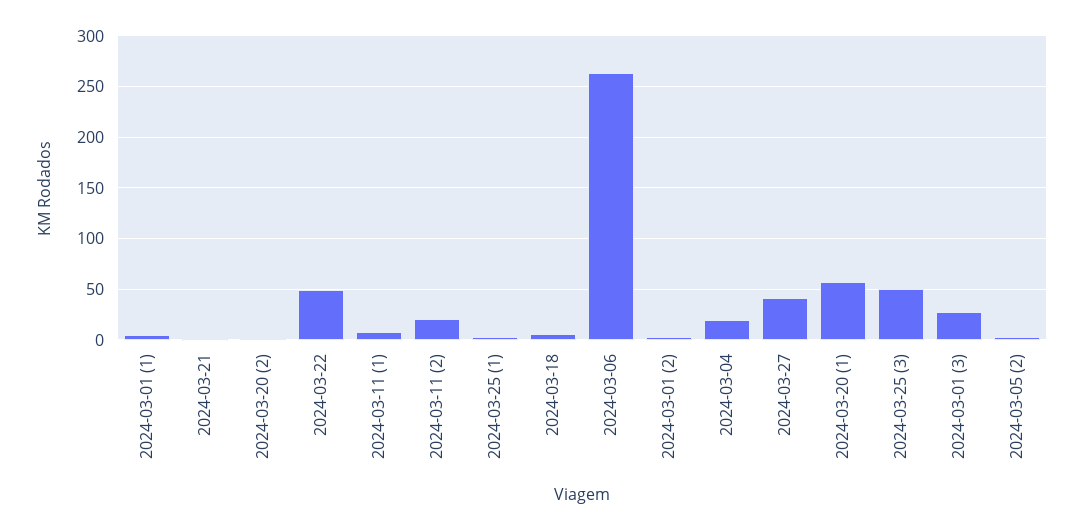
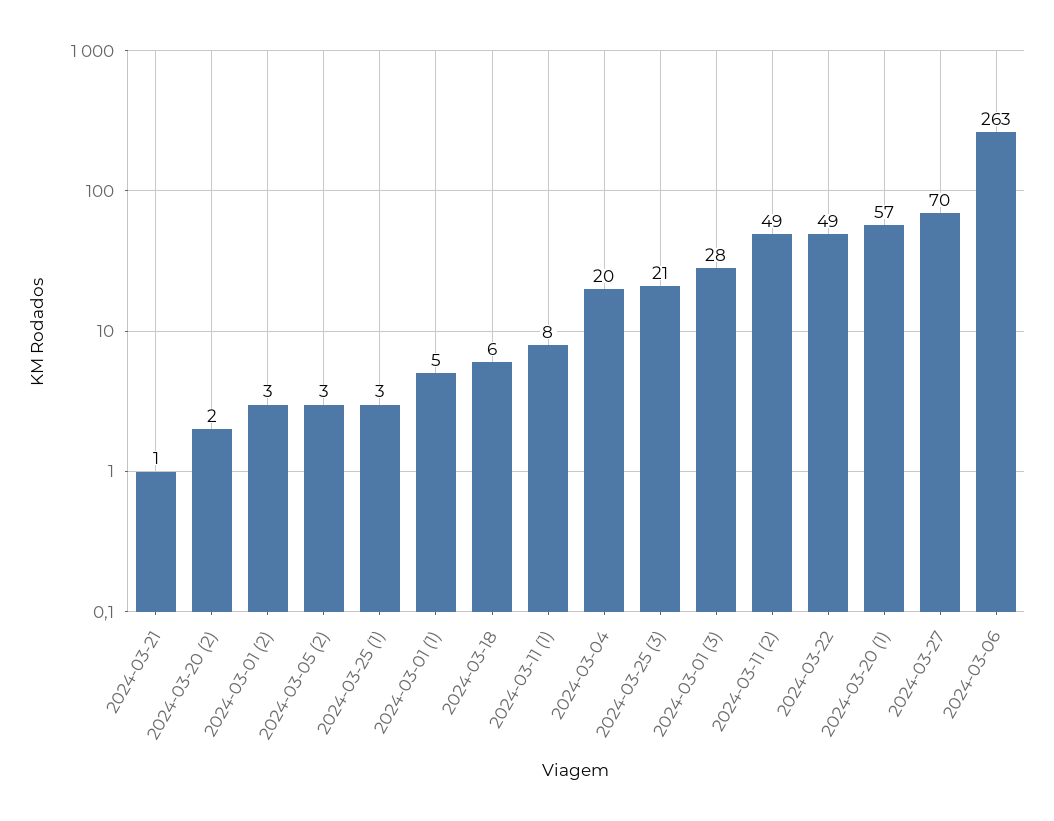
  {
    "2024-03-01 (1)": 5,
    "2024-03-21": 1,
    "2024-03-20 (2)": 2,
    "2024-03-22": 49,
    "2024-03-11 (1)": 8,
-   "2024-03-11 (2)": 20,
+   "2024-03-11 (2)": 49,
    "2024-03-25 (1)": 3,
    "2024-03-18": 6,
    "2024-03-06": 263,
    "2024-03-01 (2)": 3,
    "2024-03-04": 20,
-   "2024-03-27": 40,
+   "2024-03-27": 70,
    "2024-03-20 (1)": 57,
-   "2024-03-25 (3)": 50,
+   "2024-03-25 (3)": 21,
    "2024-03-01 (3)": 28,
    "2024-03-05 (2)": 3
  }

